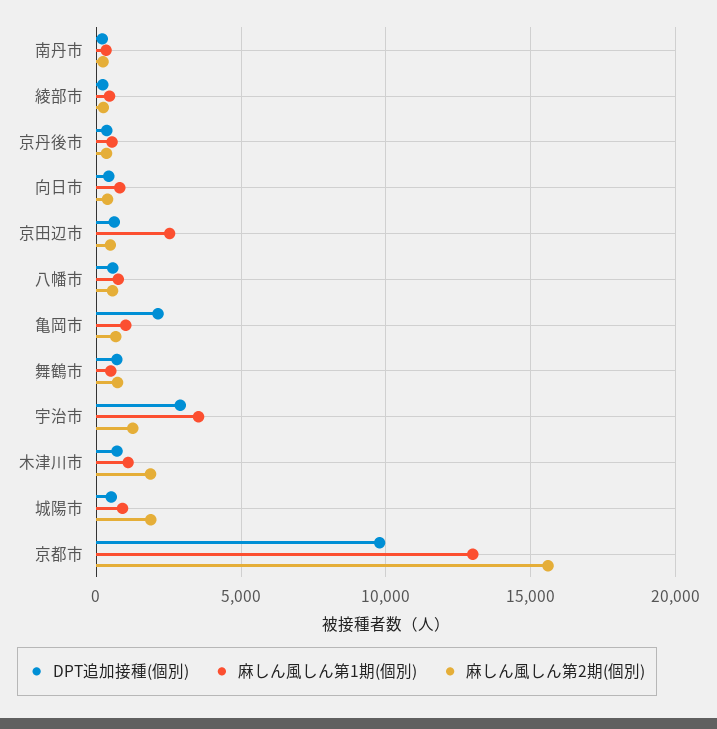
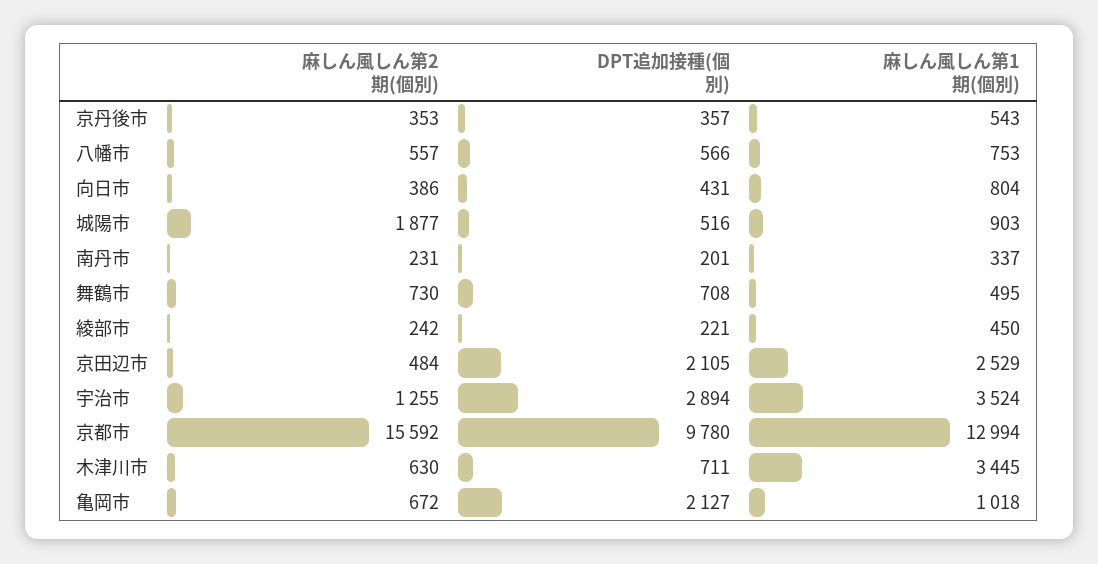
  {
    "DPT追加接種(個別)": {
      "南丹市": 201,
      "綾部市": 221,
      "京丹後市": 357,
      "向日市": 431,
-     "京田辺市": 500,
+     "京田辺市": 2105,
      "八幡市": 566,
      "亀岡市": 2127,
      "舞鶴市": 708,
      "宇治市": 2894,
      "木津川市": 711,
      "城陽市": 516,
      "京都市": 9780
    },
    "麻しん風しん第1期(個別)": {
      "南丹市": 337,
      "綾部市": 450,
      "京丹後市": 543,
      "向日市": 804,
      "京田辺市": 2529,
      "八幡市": 753,
      "亀岡市": 1018,
      "舞鶴市": 495,
      "宇治市": 3524,
-     "木津川市": 1000,
+     "木津川市": 3445,
      "城陽市": 903,
      "京都市": 12994
    },
    "麻しん風しん第2期(個別)": {
      "南丹市": 231,
      "綾部市": 242,
      "京丹後市": 353,
      "向日市": 386,
      "京田辺市": 484,
      "八幡市": 557,
      "亀岡市": 672,
      "舞鶴市": 730,
      "宇治市": 1255,
-     "木津川市": 2000,
+     "木津川市": 630,
      "城陽市": 1877,
      "京都市": 15592
    }
  }

